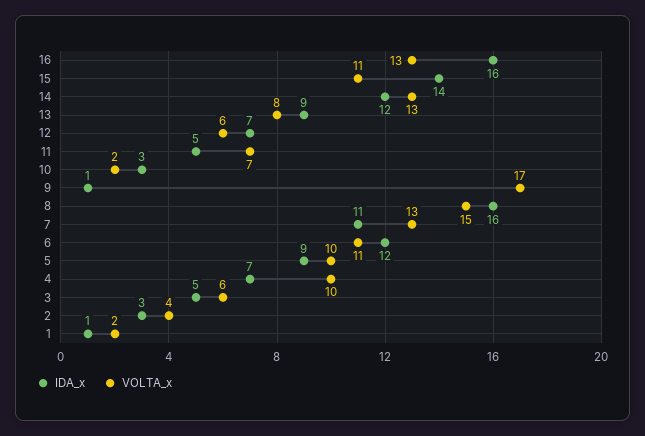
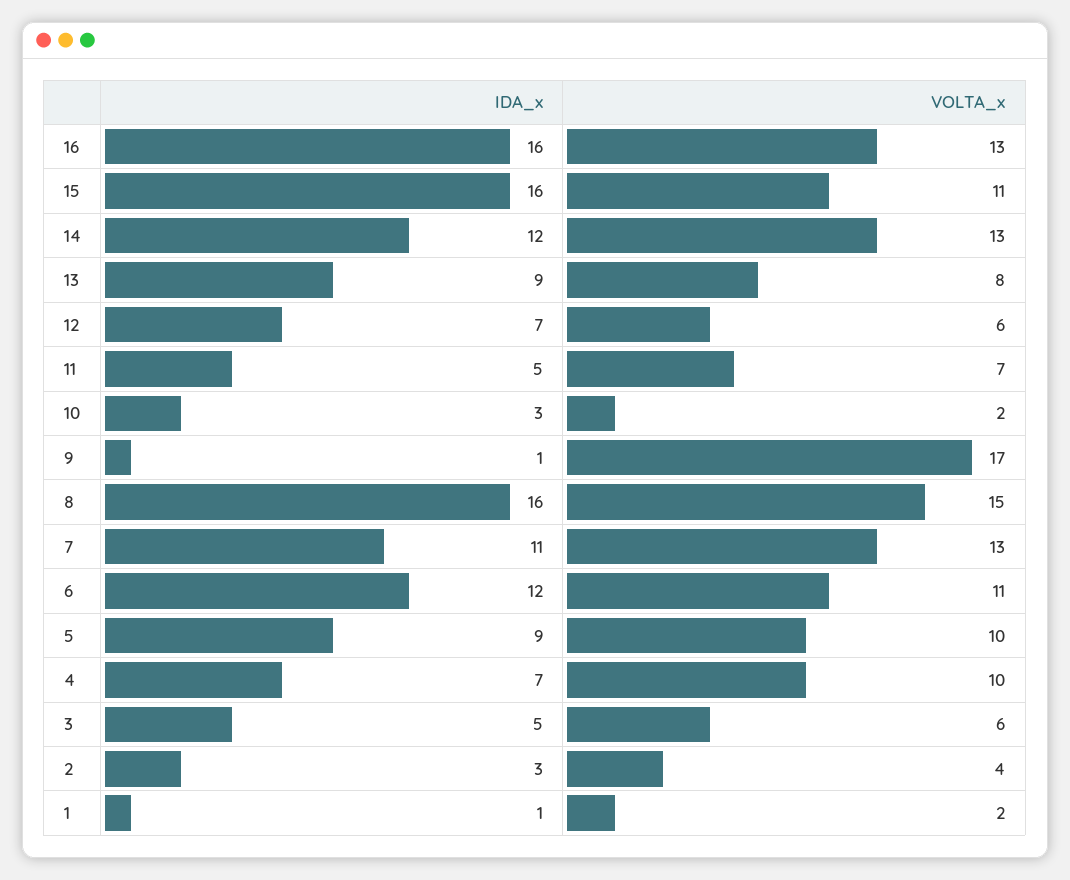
  {
    "IDA_x": {
      "16": 16,
-     "15": 14,
+     "15": 16,
      "14": 12,
      "13": 9,
      "12": 7,
      "11": 5,
      "10": 3,
      "9": 1,
      "8": 16,
      "7": 11,
      "6": 12,
      "5": 9,
      "4": 7,
      "3": 5,
      "2": 3,
      "1": 1
    },
    "VOLTA_x": {
      "16": 13,
      "15": 11,
      "14": 13,
      "13": 8,
      "12": 6,
      "11": 7,
      "10": 2,
      "9": 17,
      "8": 15,
      "7": 13,
      "6": 11,
      "5": 10,
      "4": 10,
      "3": 6,
      "2": 4,
      "1": 2
    }
  }

